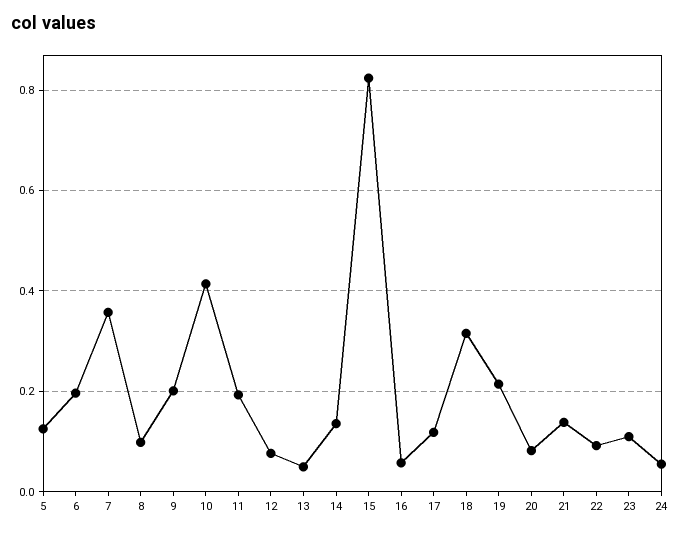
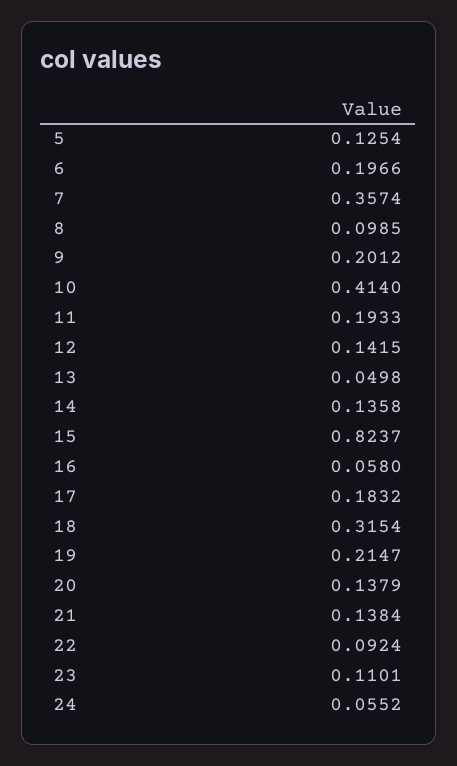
  {
    "5": 0.1254,
    "6": 0.1966,
    "7": 0.3574,
    "8": 0.0985,
    "9": 0.2012,
    "10": 0.414,
    "11": 0.1933,
-   "12": 0.08,
+   "12": 0.1415,
    "13": 0.0498,
    "14": 0.1358,
    "15": 0.8237,
    "16": 0.058,
-   "17": 0.12,
+   "17": 0.1832,
    "18": 0.3154,
    "19": 0.2147,
-   "20": 0.08,
+   "20": 0.1379,
    "21": 0.1384,
    "22": 0.0924,
    "23": 0.1101,
    "24": 0.0552
  }

